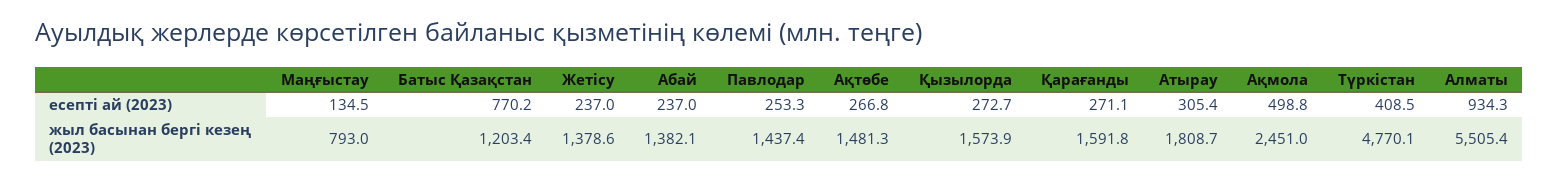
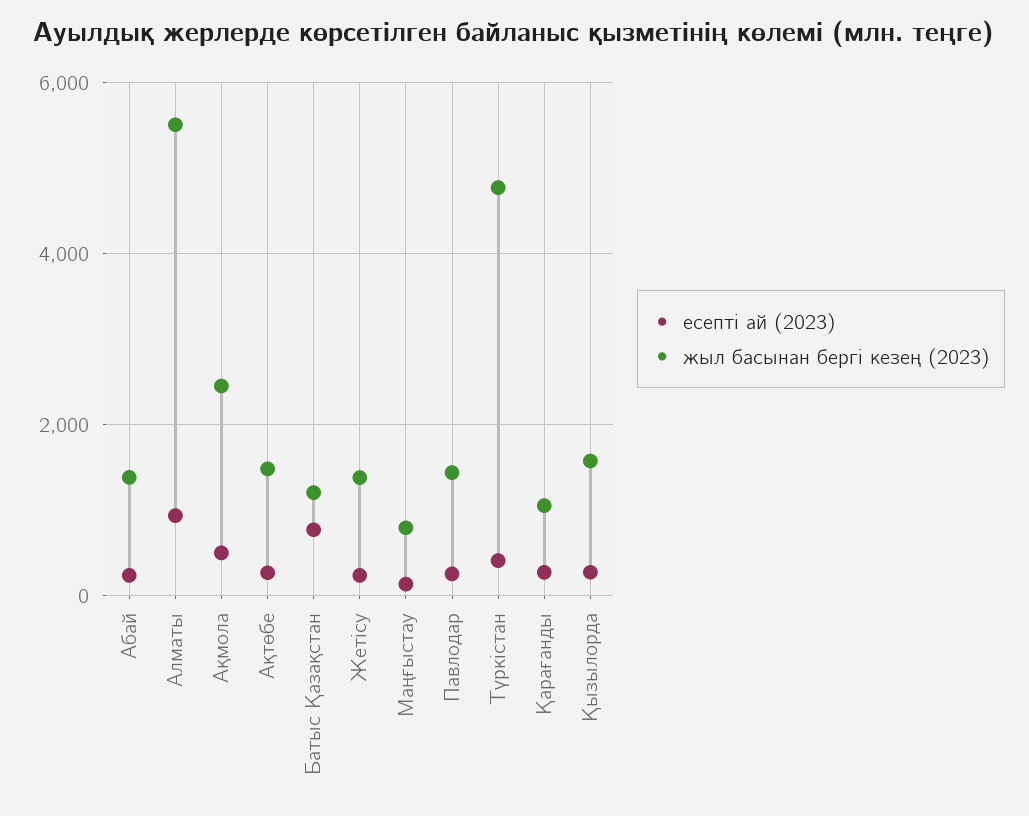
  {
    "есепті ай (2023)": {
      "Маңғыстау": 134.5,
      "Батыс Қазақстан": 770.2,
      "Жетісу": 237,
      "Абай": 237,
      "Павлодар": 253.3,
      "Ақтөбе": 266.8,
      "Қызылорда": 272.7,
      "Қарағанды": 271.1,
-     "Атырау": 305.4,
      "Ақмола": 498.8,
      "Түркістан": 408.5,
      "Алматы": 934.3
    },
    "жыл басынан бергі кезең (2023)": {
      "Маңғыстау": 793,
      "Батыс Қазақстан": 1203.4,
      "Жетісу": 1378.6,
      "Абай": 1382.1,
      "Павлодар": 1437.4,
      "Ақтөбе": 1481.3,
      "Қызылорда": 1573.9,
-     "Қарағанды": 1591.8,
+     "Қарағанды": 1000,
-     "Атырау": 1808.7,
      "Ақмола": 2451,
      "Түркістан": 4770.1,
      "Алматы": 5505.4
    }
  }

